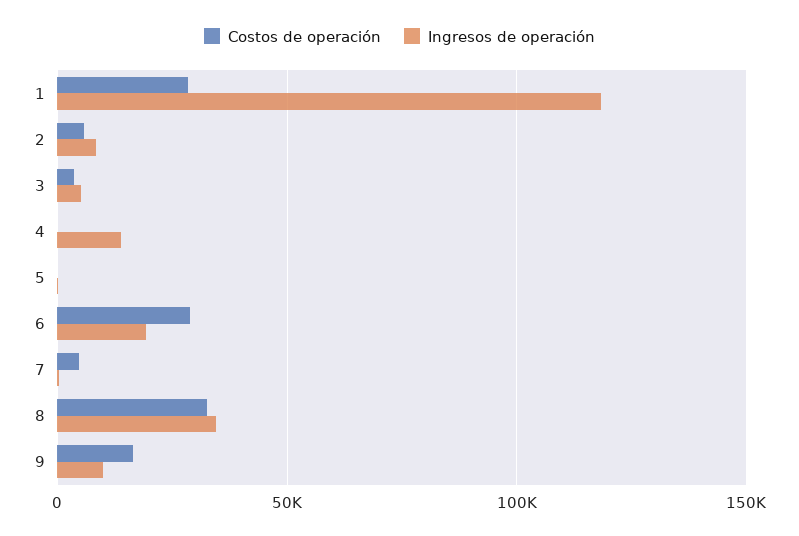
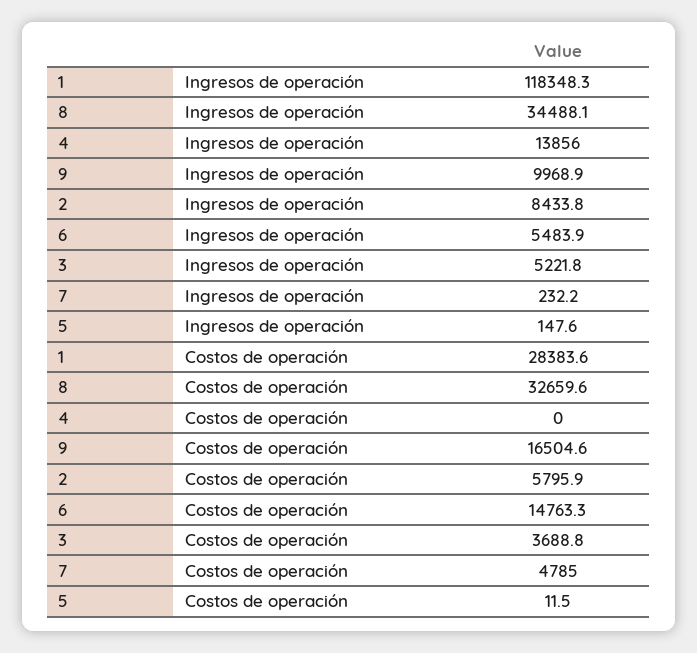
  {
    "Costos de operación": {
      "1": 28383.6,
      "2": 5795.9,
      "3": 3688.8,
      "4": 0,
      "5": 11.5,
-     "6": 30000,
+     "6": 14763.3,
      "7": 4785,
      "8": 32659.6,
      "9": 16504.6
    },
    "Ingresos de operación": {
      "1": 118348.3,
      "2": 8433.8,
      "3": 5221.8,
      "4": 13856,
      "5": 147.6,
-     "6": 20000,
+     "6": 5483.9,
      "7": 232.2,
      "8": 34488.1,
      "9": 9968.9
    }
  }

